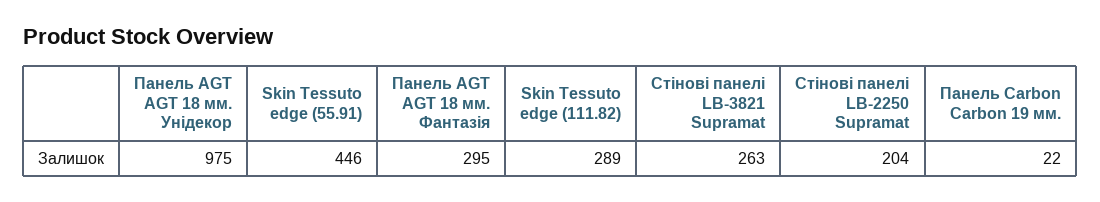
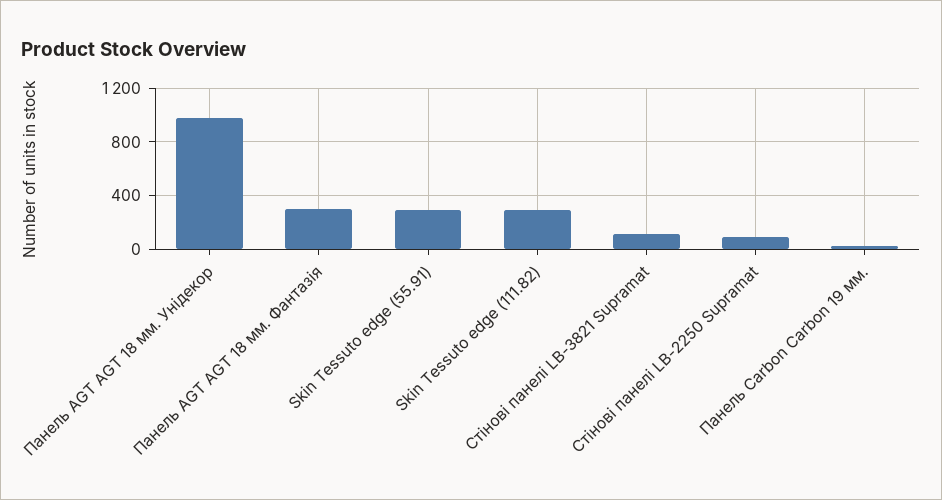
  {
    "Панель AGT AGT 18 мм. Унідекор": 975,
-   "Skin Tessuto edge (55.91)": 446,
+   "Skin Tessuto edge (55.91)": 300,
    "Панель AGT AGT 18 мм. Фантазія": 295,
    "Skin Tessuto edge (111.82)": 289,
-   "Стінові панелі LB-3821 Supramat": 263,
+   "Стінові панелі LB-3821 Supramat": 100,
-   "Стінові панелі LB-2250 Supramat": 204,
+   "Стінові панелі LB-2250 Supramat": 100,
    "Панель Carbon Carbon 19 мм.": 22
  }

